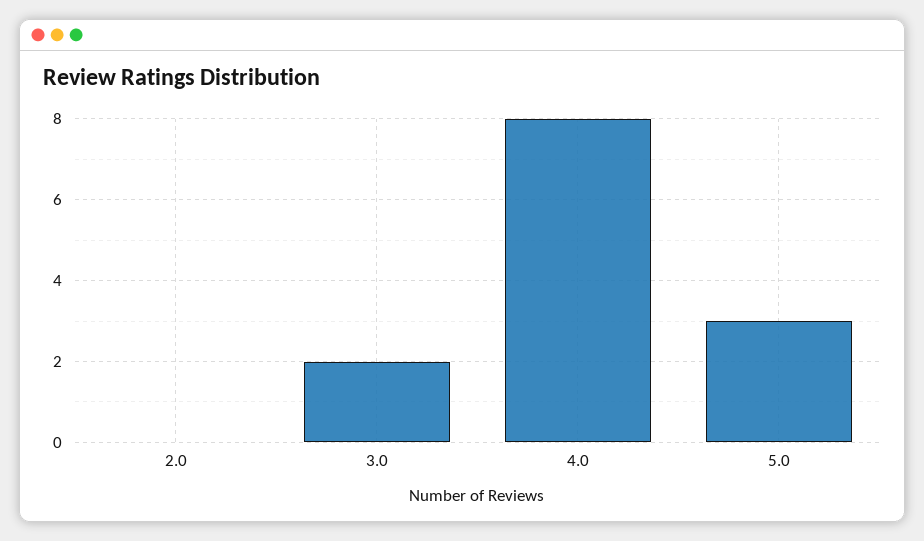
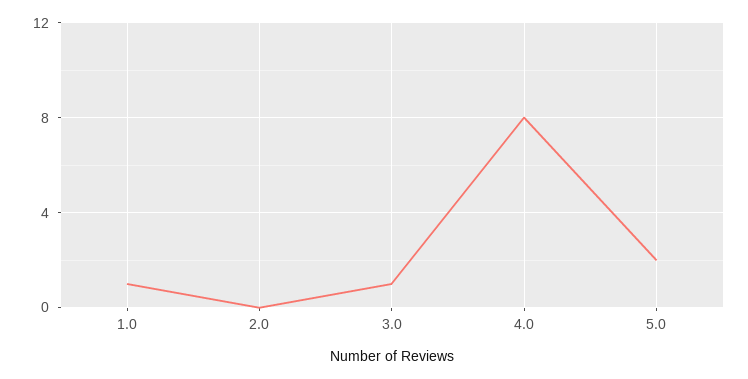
  {
    "2.0": 0,
-   "3.0": 2,
+   "3.0": 1,
    "4.0": 8,
-   "5.0": 3
+   "5.0": 2,
+   "1.0": 1
  }

